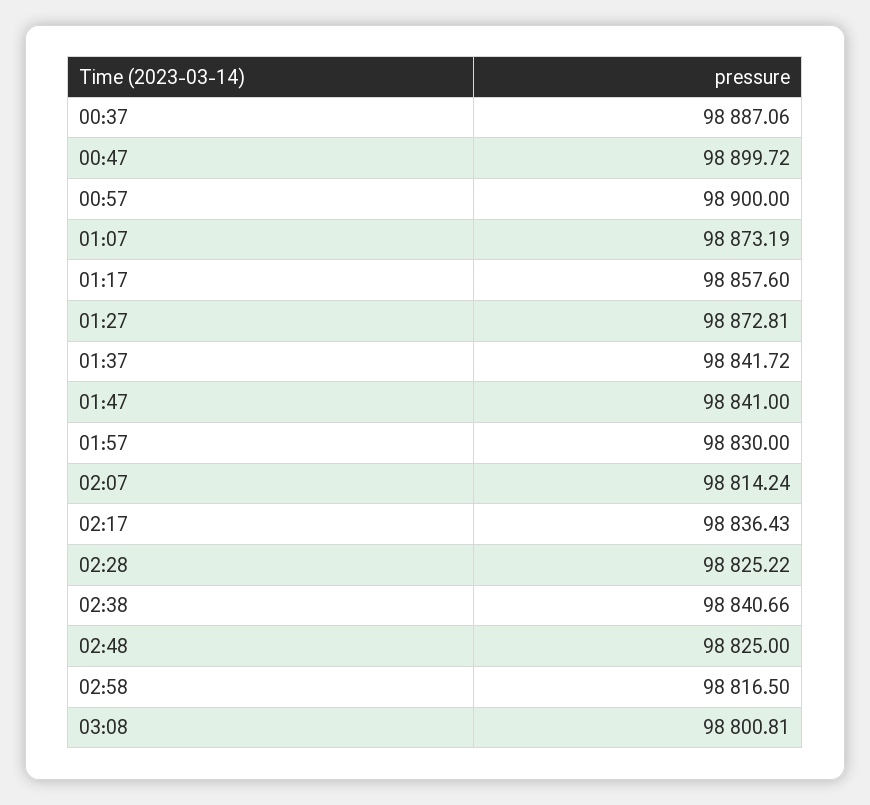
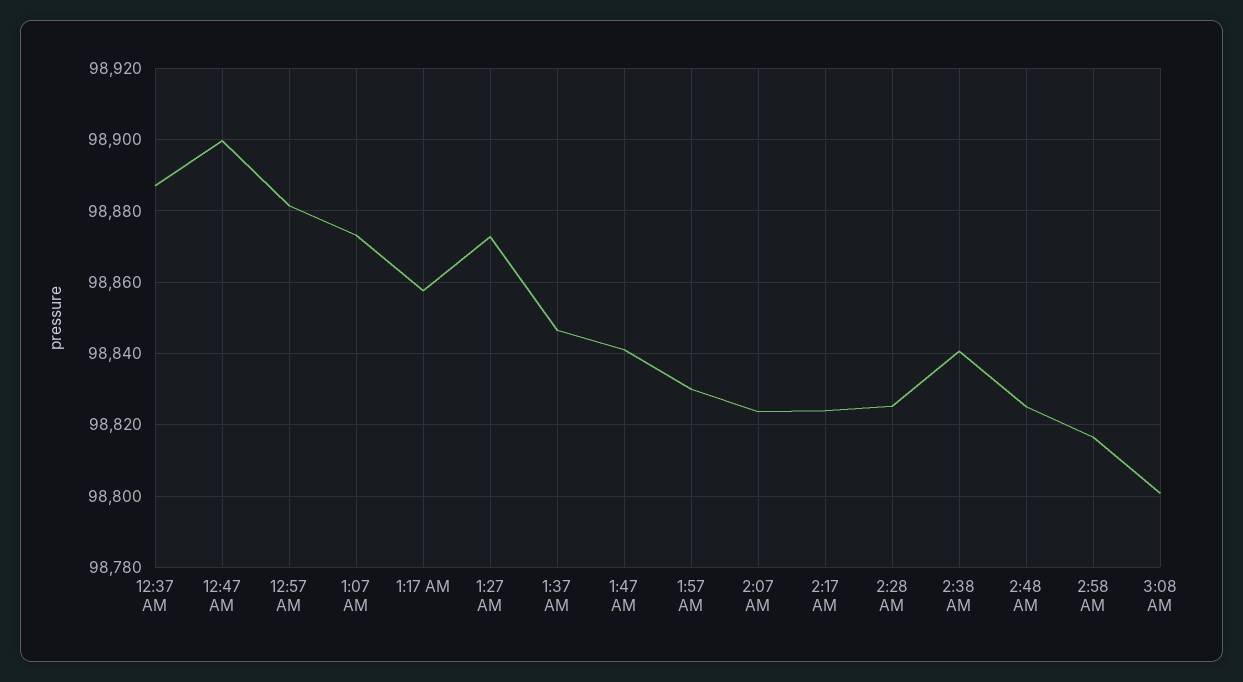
  {
    "00:37": 98887.06,
    "00:47": 98899.72,
-   "00:57": 98900,
+   "00:57": 98882,
    "01:07": 98873.19,
    "01:17": 98857.6,
    "01:27": 98872.81,
-   "01:37": 98841.72,
+   "01:37": 98846,
    "01:47": 98841,
    "01:57": 98830,
-   "02:07": 98814.24,
+   "02:07": 98824,
-   "02:17": 98836.43,
+   "02:17": 98824,
    "02:28": 98825.22,
    "02:38": 98840.66,
    "02:48": 98825,
    "02:58": 98816.5,
    "03:08": 98800.81
  }

